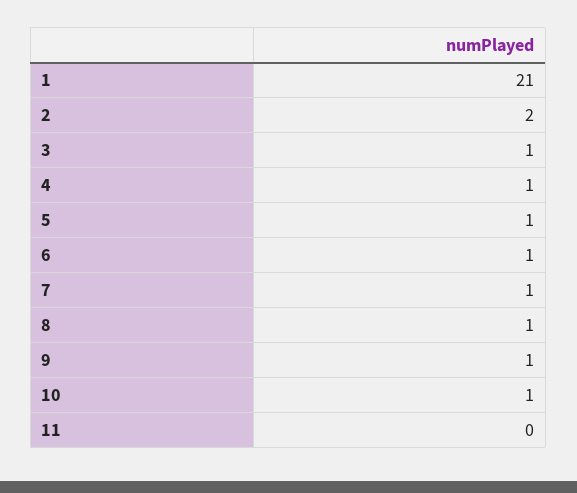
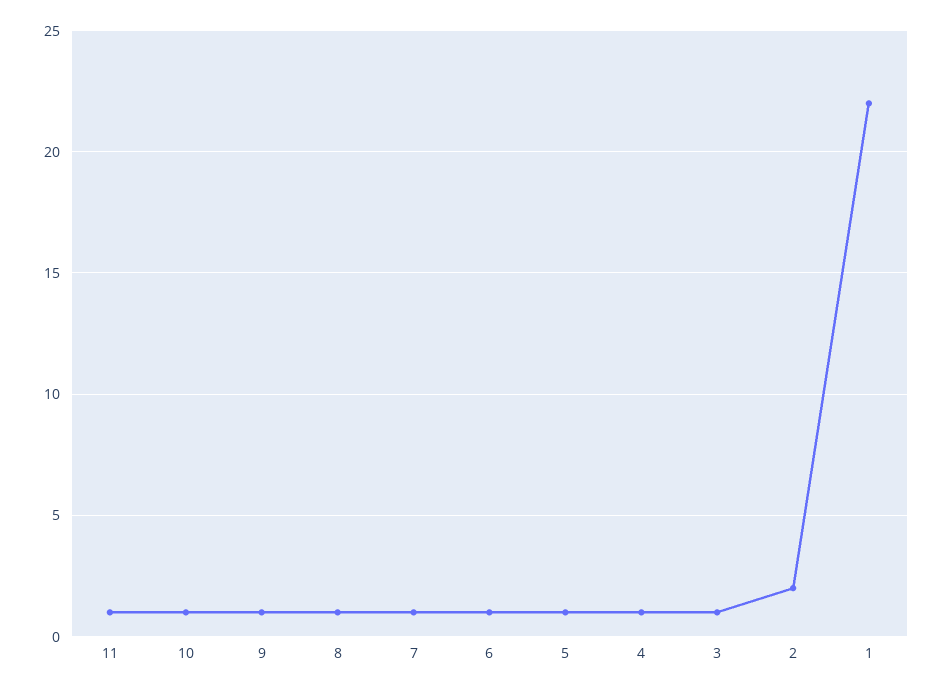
  {
-   "1": 21,
+   "1": 22,
    "2": 2,
    "3": 1,
    "4": 1,
    "5": 1,
    "6": 1,
    "7": 1,
    "8": 1,
    "9": 1,
    "10": 1,
-   "11": 0
+   "11": 1
  }

